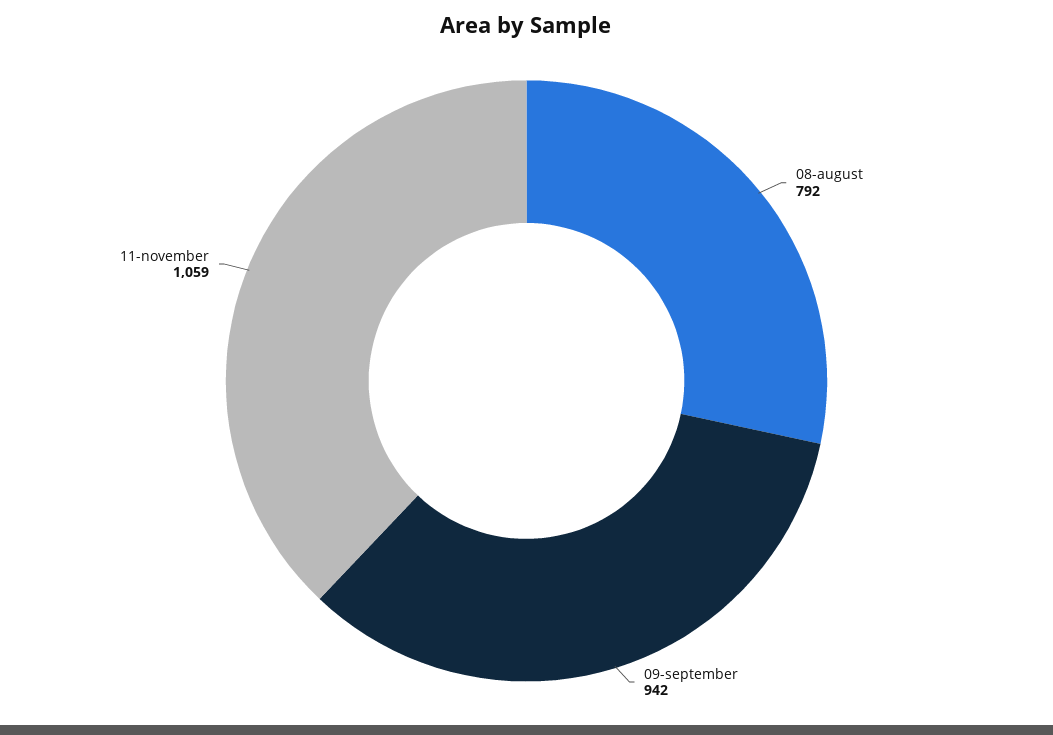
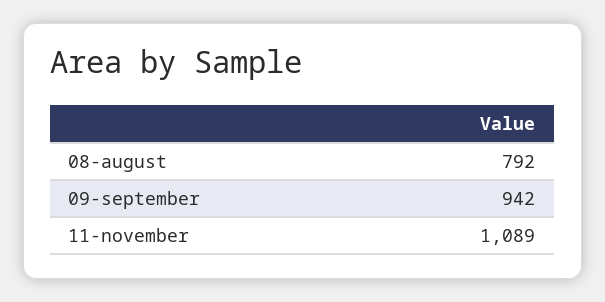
  {
    "08-august": 792,
    "09-september": 942,
-   "11-november": 1059
+   "11-november": 1089
  }

